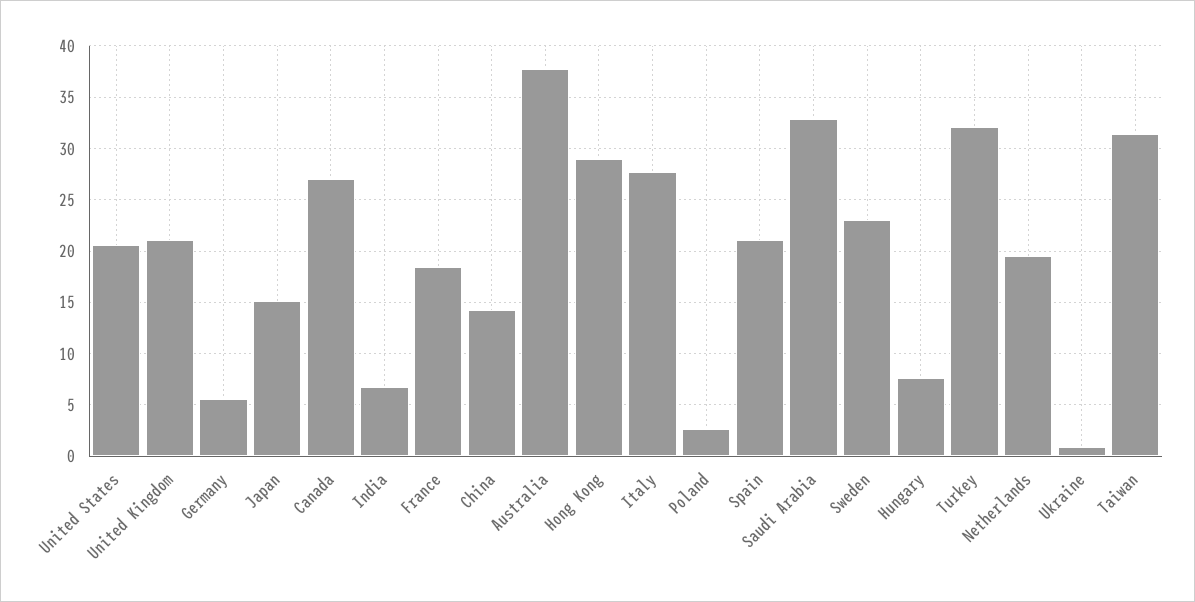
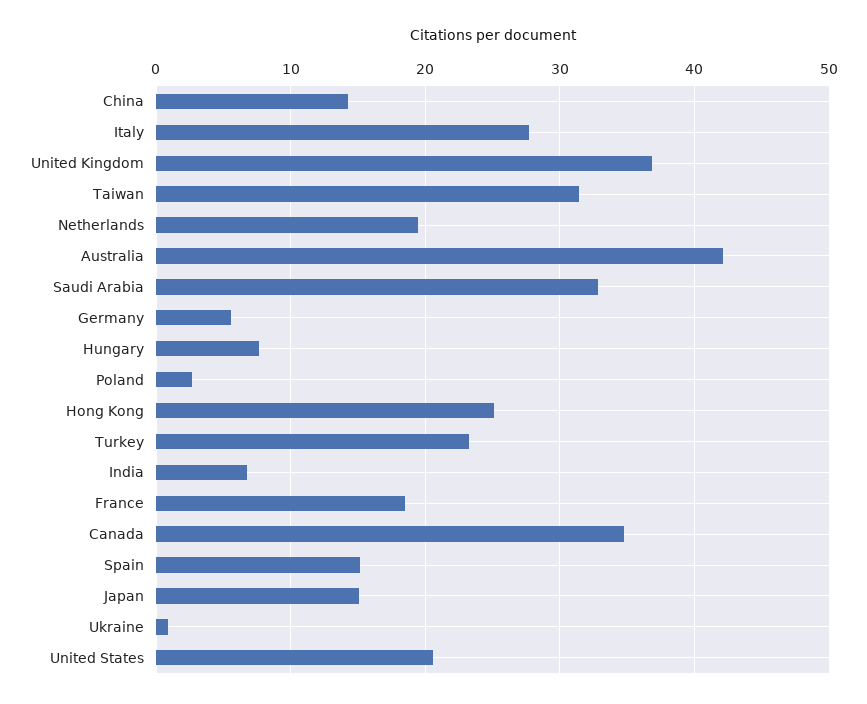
  {
    "United States": 21,
-   "United Kingdom": 21,
+   "United Kingdom": 37,
    "Germany": 6,
    "Japan": 15,
-   "Canada": 27,
+   "Canada": 35,
    "India": 7,
    "France": 18,
    "China": 14,
-   "Australia": 38,
+   "Australia": 42,
-   "Hong Kong": 29,
+   "Hong Kong": 25,
    "Italy": 28,
    "Poland": 3,
-   "Spain": 21,
+   "Spain": 15,
    "Saudi Arabia": 33,
-   "Sweden": 23,
    "Hungary": 8,
-   "Turkey": 32,
+   "Turkey": 23,
    "Netherlands": 19,
    "Ukraine": 1,
    "Taiwan": 31
  }

